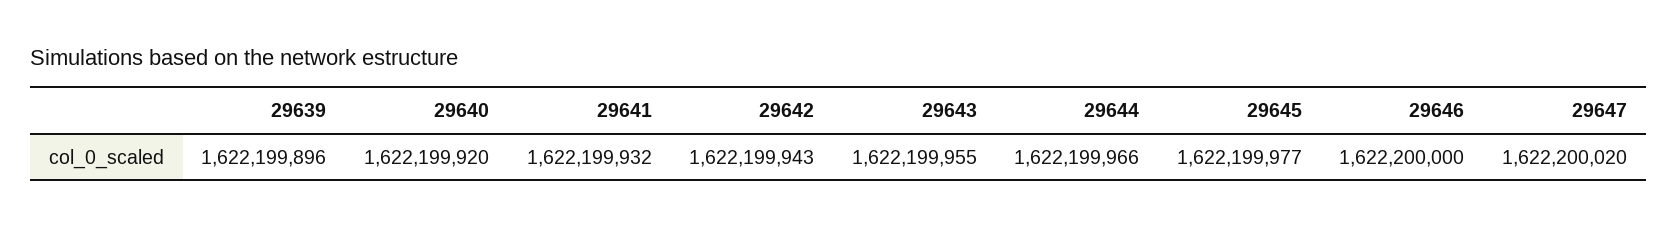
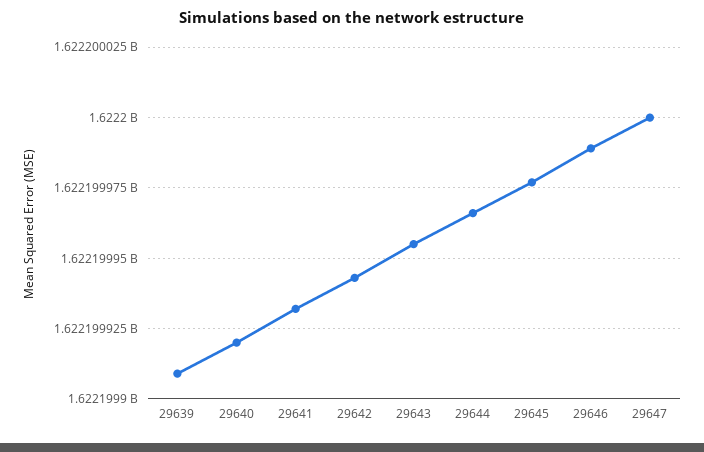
  {
-   "29639": 1622199896,
+   "29639": 1622199910,
    "29640": 1622199920,
    "29641": 1622199932,
    "29642": 1622199943,
    "29643": 1622199955,
    "29644": 1622199966,
    "29645": 1622199977,
-   "29646": 1622200000,
+   "29646": 1622199990,
-   "29647": 1622200020
+   "29647": 1622200000
  }

